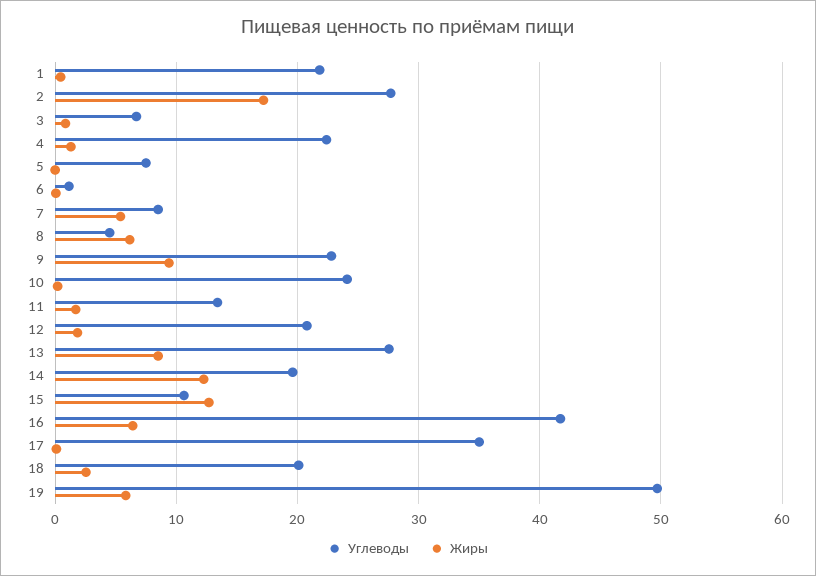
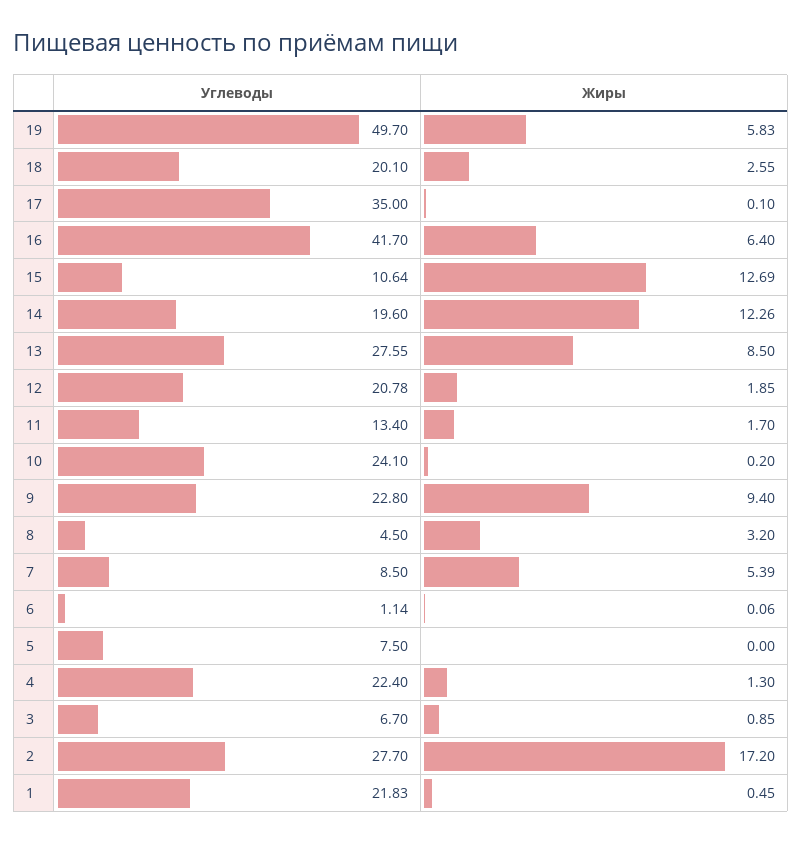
  {
    "Углеводы": {
      "1": 21.83,
      "2": 27.7,
      "3": 6.7,
      "4": 22.4,
      "5": 7.5,
      "6": 1.14,
      "7": 8.5,
      "8": 4.5,
      "9": 22.8,
      "10": 24.1,
      "11": 13.4,
      "12": 20.78,
      "13": 27.55,
      "14": 19.6,
      "15": 10.64,
      "16": 41.7,
      "17": 35,
      "18": 20.1,
      "19": 49.7
    },
    "Жиры": {
      "1": 0.45,
      "2": 17.2,
      "3": 0.85,
      "4": 1.3,
      "5": 0,
      "6": 0.06,
      "7": 5.39,
-     "8": 6,
+     "8": 3.2,
      "9": 9.4,
      "10": 0.2,
      "11": 1.7,
      "12": 1.85,
      "13": 8.5,
      "14": 12.26,
      "15": 12.69,
      "16": 6.4,
      "17": 0.1,
      "18": 2.55,
      "19": 5.83
    }
  }

